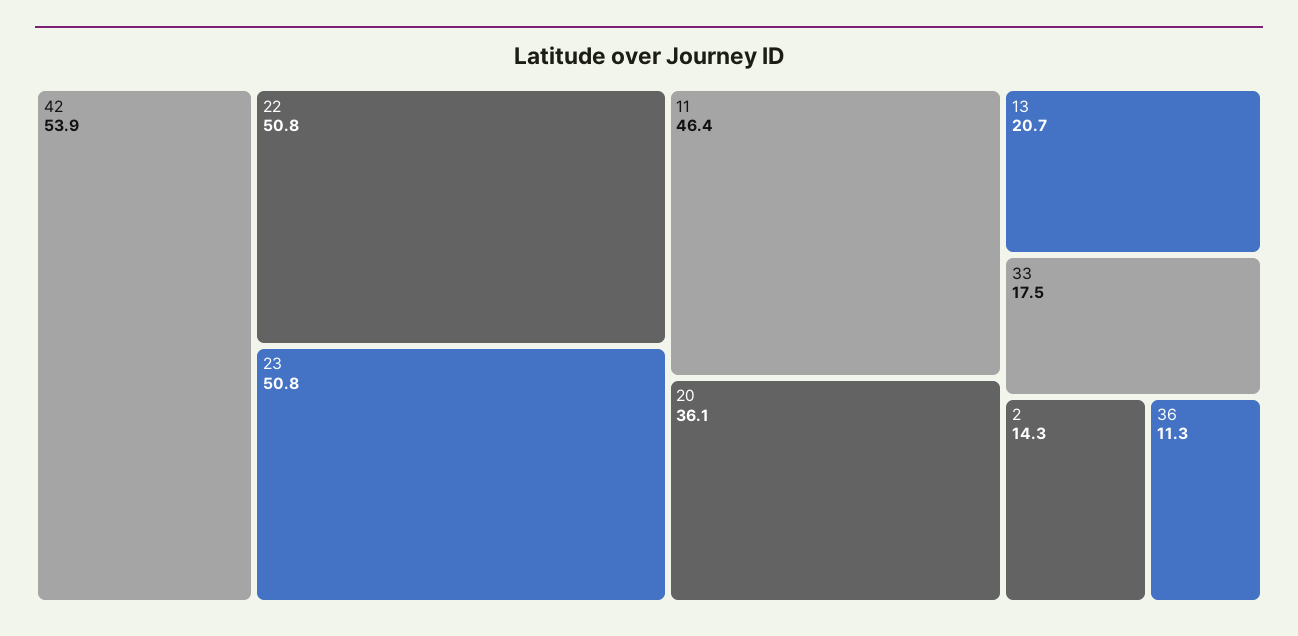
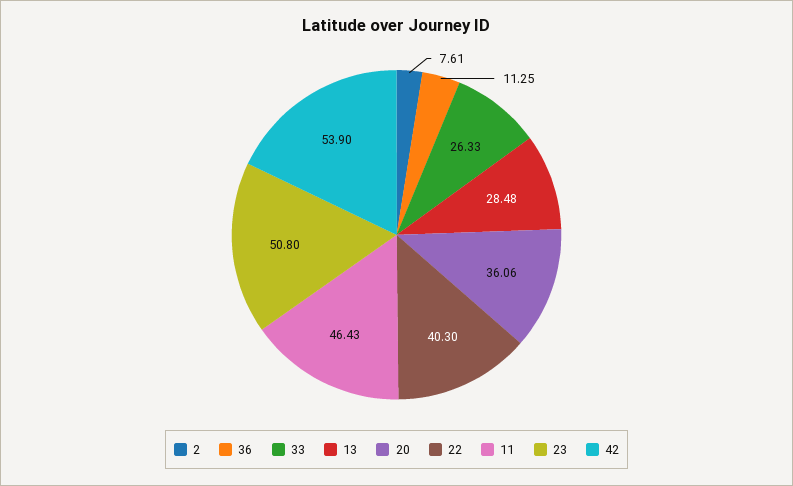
  {
    "42": 53.9,
-   "22": 50.8,
+   "22": 40.3,
    "23": 50.8,
    "11": 46.43,
    "20": 36.06,
-   "13": 20.7,
+   "13": 28.48,
-   "33": 17.5,
+   "33": 26.33,
-   "2": 14.3,
+   "2": 7.61,
    "36": 11.25
  }

